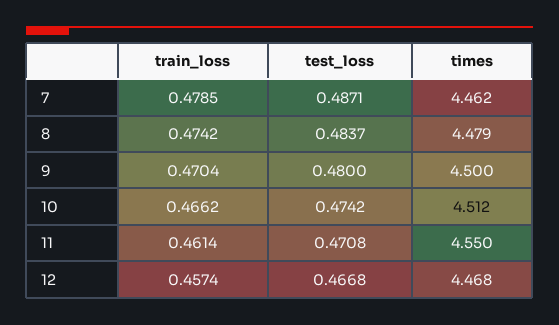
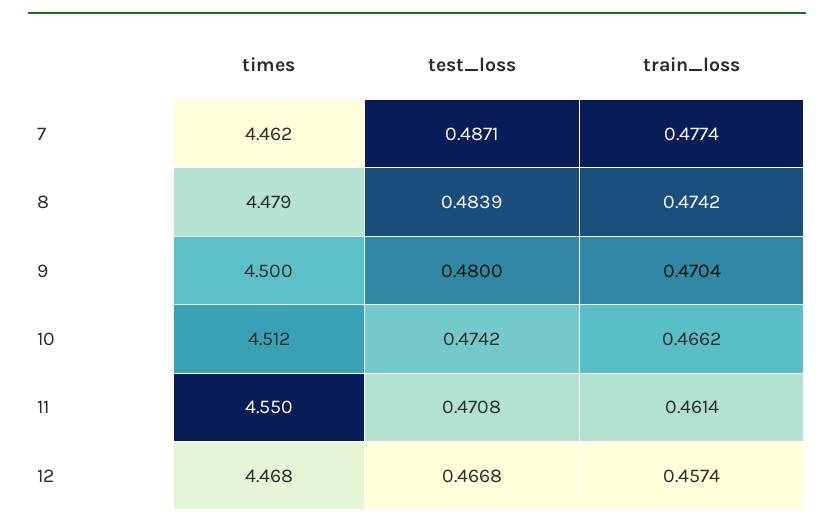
  {
    "train_loss": {
-     "7": 0.4785,
+     "7": 0.4774,
      "8": 0.4742,
      "9": 0.4704,
      "10": 0.4662,
      "11": 0.4614,
      "12": 0.4574
    },
    "test_loss": {
      "7": 0.4871,
-     "8": 0.4837,
+     "8": 0.4839,
      "9": 0.48,
      "10": 0.4742,
      "11": 0.4708,
      "12": 0.4668
    },
    "times": {
      "7": 4.462,
      "8": 4.479,
      "9": 4.5,
      "10": 4.512,
      "11": 4.55,
      "12": 4.468
    }
  }

